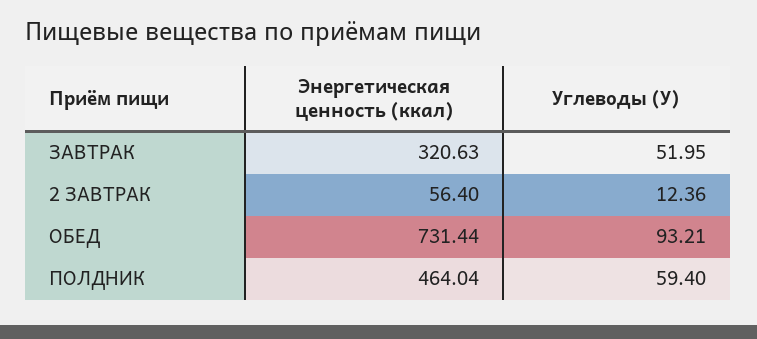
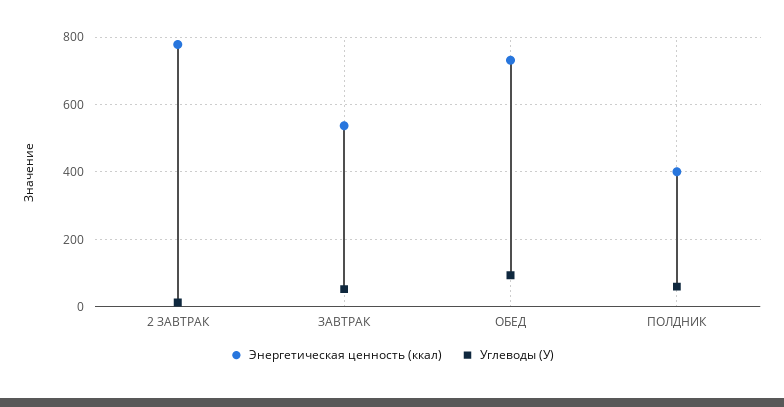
  {
    "Энергетическая ценность (ккал)": {
-     "ЗАВТРАК": 320.63,
+     "ЗАВТРАК": 540,
-     "2 ЗАВТРАК": 56.4,
+     "2 ЗАВТРАК": 780,
      "ОБЕД": 731.44,
-     "ПОЛДНИК": 464.04
+     "ПОЛДНИК": 400
    },
    "Углеводы (У)": {
      "ЗАВТРАК": 51.95,
      "2 ЗАВТРАК": 12.36,
      "ОБЕД": 93.21,
      "ПОЛДНИК": 59.4
    }
  }

